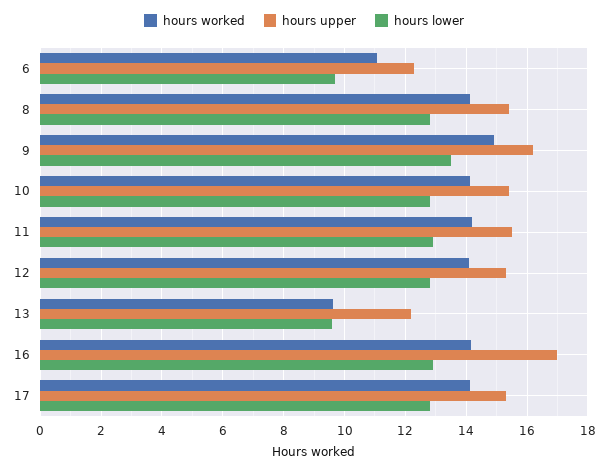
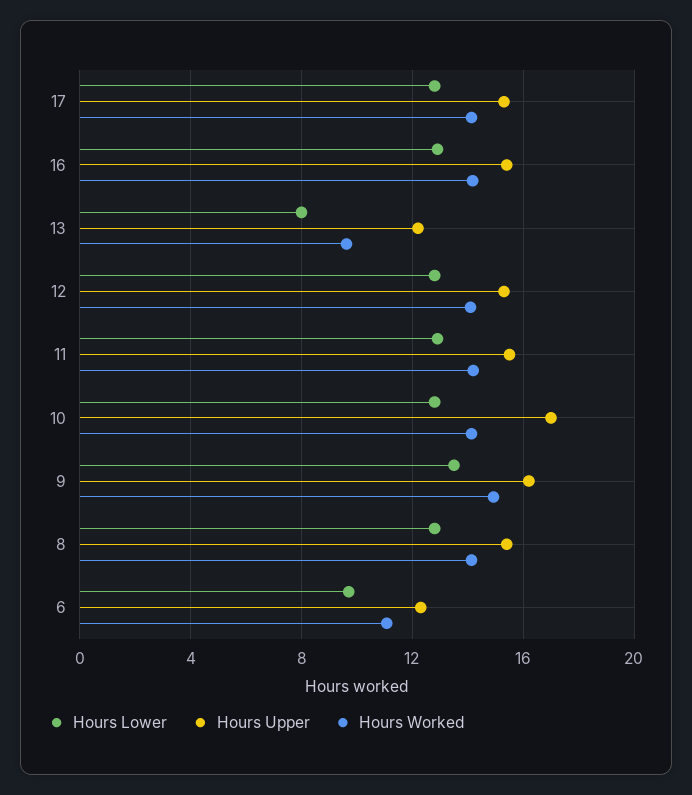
  {
    "hours worked": {
      "6": 11,
      "8": 14.2,
      "9": 15,
      "10": 14.2,
      "11": 14.2,
      "12": 14,
      "13": 9.6,
      "16": 14.2,
      "17": 14.2
    },
    "hours upper": {
      "6": 12.4,
      "8": 15.4,
      "9": 16.2,
-     "10": 15.4,
+     "10": 17,
      "11": 15.6,
      "12": 15.4,
      "13": 12.2,
-     "16": 17,
+     "16": 15.5,
      "17": 15.4
    },
    "hours lower": {
      "6": 9.8,
      "8": 12.8,
      "9": 13.6,
      "10": 12.8,
      "11": 13,
      "12": 12.8,
-     "13": 9.6,
+     "13": 8,
      "16": 13,
      "17": 12.8
    }
  }

